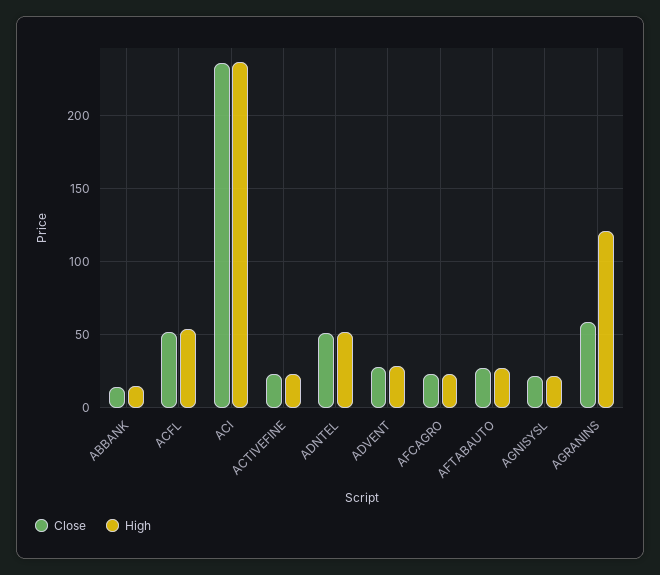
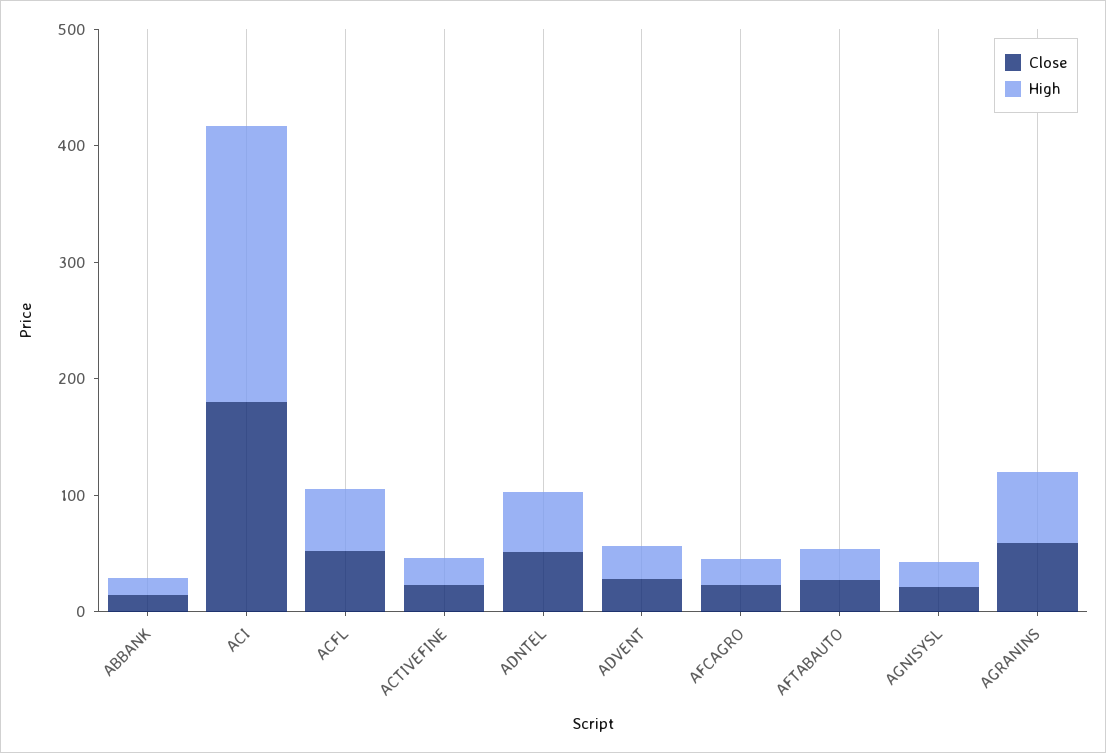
  {
    "Close": {
      "ABBANK": 15,
      "ACFL": 50,
-     "ACI": 235,
+     "ACI": 180,
      "ACTIVEFINE": 25,
      "ADNTEL": 50,
      "ADVENT": 30,
      "AFCAGRO": 25,
      "AFTABAUTO": 25,
      "AGNISYSL": 20,
      "AGRANINS": 60
    },
    "High": {
      "ABBANK": 15,
      "ACFL": 55,
      "ACI": 235,
      "ACTIVEFINE": 25,
      "ADNTEL": 50,
      "ADVENT": 30,
      "AFCAGRO": 25,
      "AFTABAUTO": 25,
      "AGNISYSL": 20,
-     "AGRANINS": 120
+     "AGRANINS": 60
    }
  }

